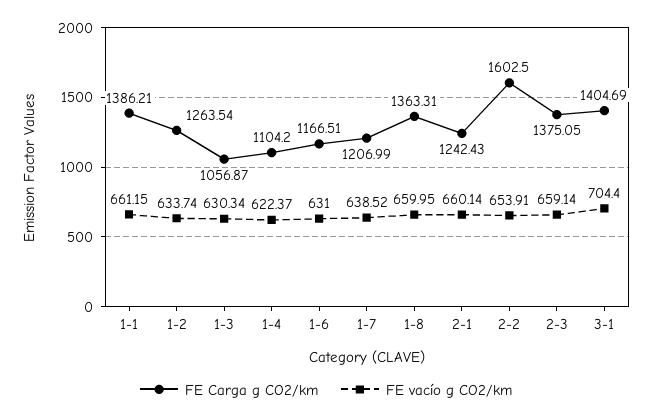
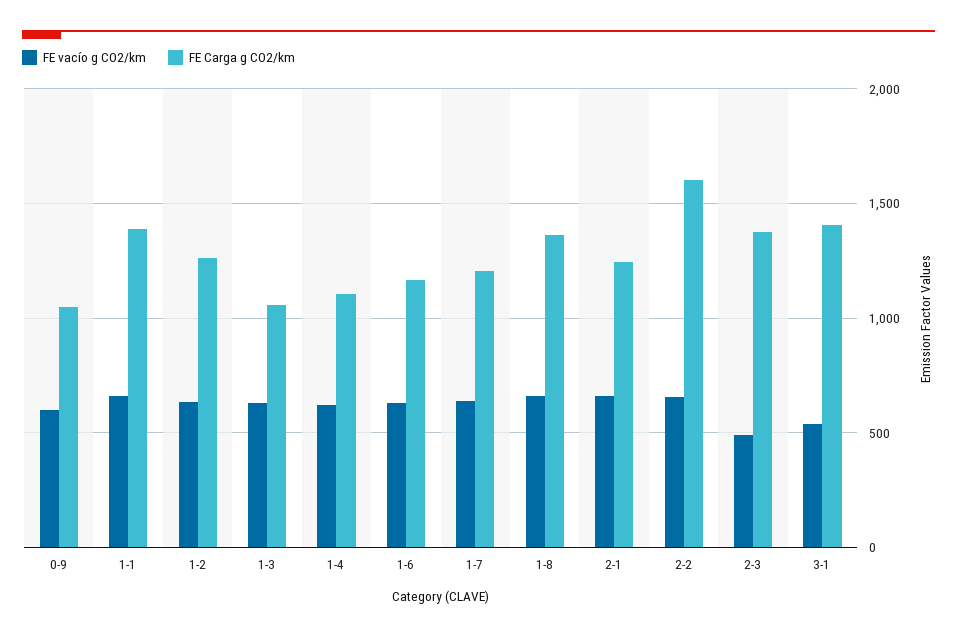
  {
    "FE Carga g CO2/km": {
      "1-1": 1386.21,
      "1-2": 1263.54,
      "1-3": 1056.87,
      "1-4": 1104.2,
      "1-6": 1166.51,
      "1-7": 1206.99,
      "1-8": 1363.31,
      "2-1": 1242.43,
      "2-2": 1602.5,
      "2-3": 1375.05,
-     "3-1": 1404.69
+     "3-1": 1404.69,
+     "0-9": 1050
    },
    "FE vacío g CO2/km": {
      "1-1": 661.15,
      "1-2": 633.74,
      "1-3": 630.34,
      "1-4": 622.37,
      "1-6": 631,
      "1-7": 638.52,
      "1-8": 659.95,
      "2-1": 660.14,
      "2-2": 653.91,
-     "2-3": 659.14,
+     "2-3": 500,
-     "3-1": 704.4
+     "3-1": 550,
+     "0-9": 600
    }
  }

